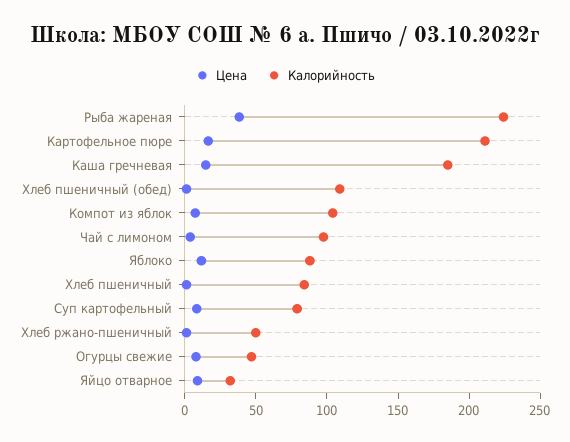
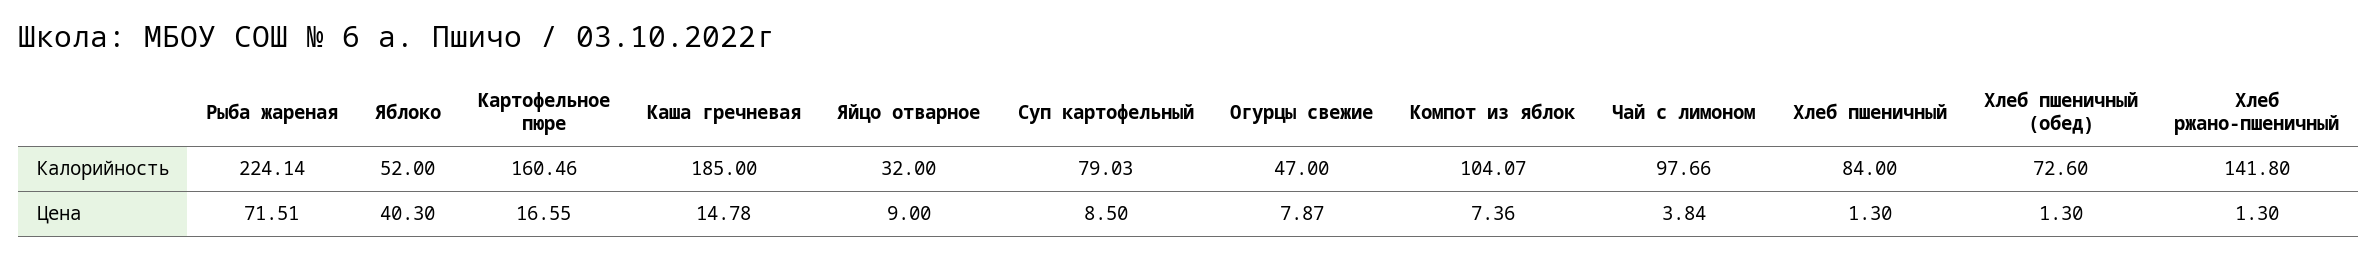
  {
    "Цена": {
-     "Рыба жареная": 40,
+     "Рыба жареная": 71.51,
      "Картофельное пюре": 16.55,
      "Каша гречневая": 14.78,
      "Хлеб пшеничный (обед)": 1.3,
      "Компот из яблок": 7.36,
      "Чай с лимоном": 3.84,
-     "Яблоко": 10,
+     "Яблоко": 40.3,
      "Хлеб пшеничный": 1.3,
      "Суп картофельный": 8.5,
      "Хлеб ржано-пшеничный": 1.3,
      "Огурцы свежие": 7.87,
      "Яйцо отварное": 9
    },
    "Калорийность": {
      "Рыба жареная": 224.14,
-     "Картофельное пюре": 210,
+     "Картофельное пюре": 160.46,
      "Каша гречневая": 185,
-     "Хлеб пшеничный (обед)": 110,
+     "Хлеб пшеничный (обед)": 72.6,
      "Компот из яблок": 104.07,
      "Чай с лимоном": 97.66,
-     "Яблоко": 90,
+     "Яблоко": 52,
      "Хлеб пшеничный": 84,
      "Суп картофельный": 79.03,
-     "Хлеб ржано-пшеничный": 50,
+     "Хлеб ржано-пшеничный": 141.8,
      "Огурцы свежие": 47,
      "Яйцо отварное": 32
    }
  }

